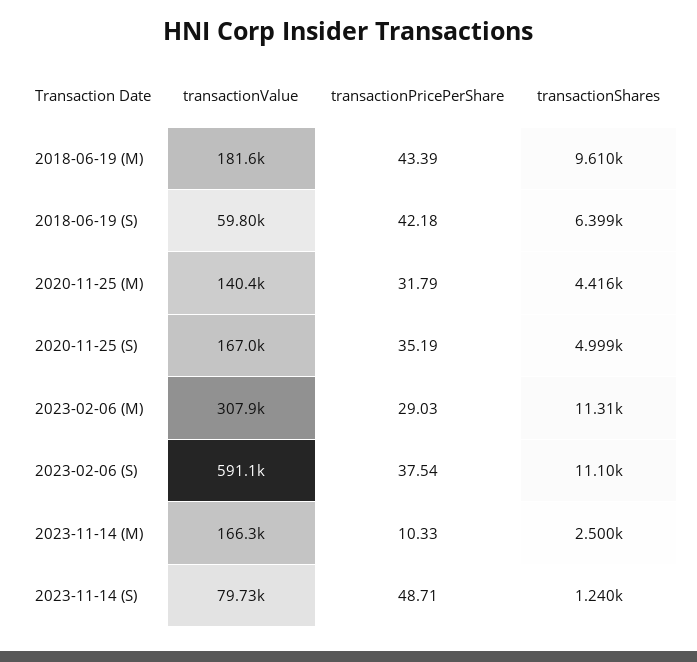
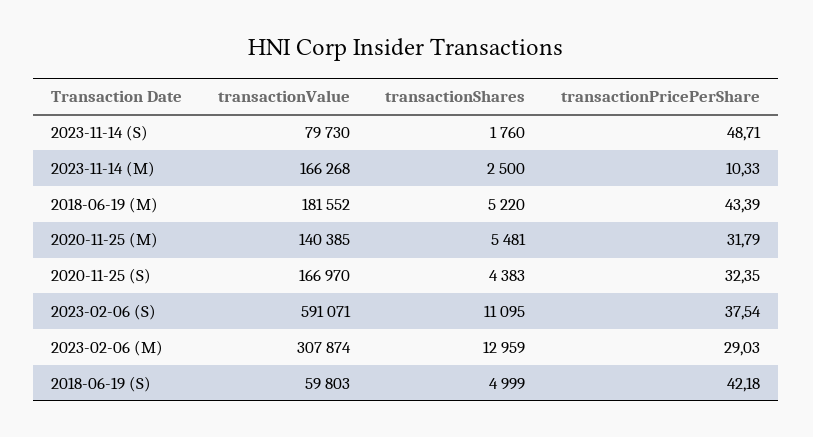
  {
    "transactionValue": {
      "2018-06-19 (M)": 181552,
      "2018-06-19 (S)": 59803,
      "2020-11-25 (M)": 140385,
      "2020-11-25 (S)": 166970,
      "2023-02-06 (M)": 307874,
      "2023-02-06 (S)": 591071,
      "2023-11-14 (M)": 166268,
      "2023-11-14 (S)": 79730
    },
    "transactionPricePerShare": {
      "2018-06-19 (M)": 43.39,
      "2018-06-19 (S)": 42.18,
      "2020-11-25 (M)": 31.79,
-     "2020-11-25 (S)": 35.19,
+     "2020-11-25 (S)": 32.35,
      "2023-02-06 (M)": 29.03,
      "2023-02-06 (S)": 37.54,
      "2023-11-14 (M)": 10.33,
      "2023-11-14 (S)": 48.71
    },
    "transactionShares": {
-     "2018-06-19 (M)": 9610,
+     "2018-06-19 (M)": 5220,
-     "2018-06-19 (S)": 6399,
+     "2018-06-19 (S)": 4999,
-     "2020-11-25 (M)": 4416,
+     "2020-11-25 (M)": 5481,
-     "2020-11-25 (S)": 4999,
+     "2020-11-25 (S)": 4383,
-     "2023-02-06 (M)": 11310,
+     "2023-02-06 (M)": 12959,
      "2023-02-06 (S)": 11095,
      "2023-11-14 (M)": 2500,
-     "2023-11-14 (S)": 1240
+     "2023-11-14 (S)": 1760
    }
  }

